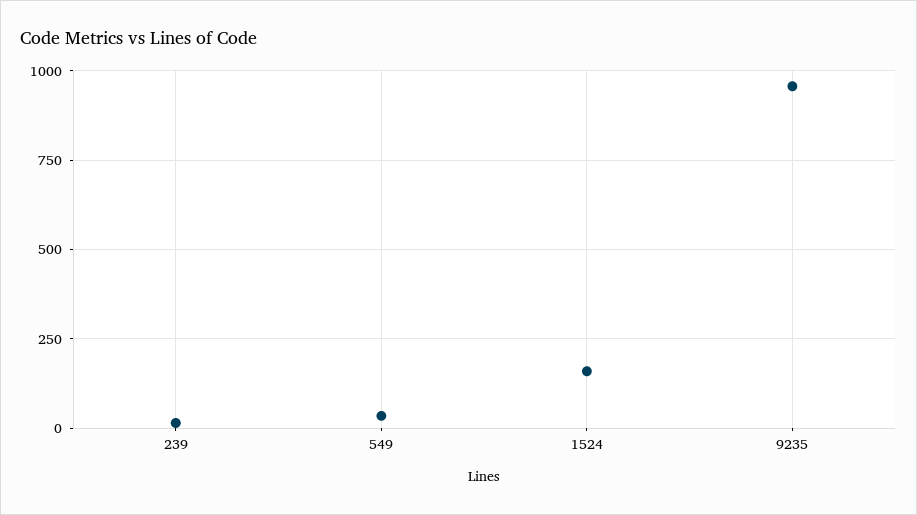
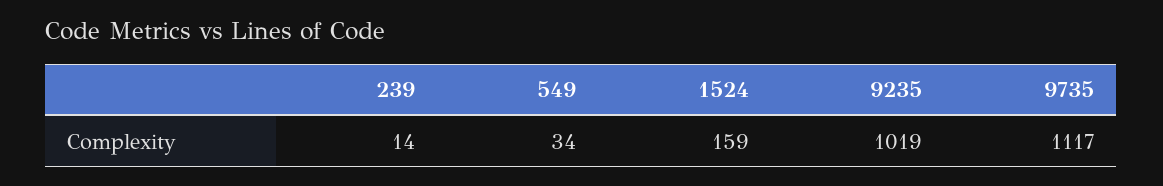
  {
    "239": 14,
    "549": 34,
    "1524": 159,
-   "9235": 950
+   "9235": 1019,
+   "9735": 1117
  }

